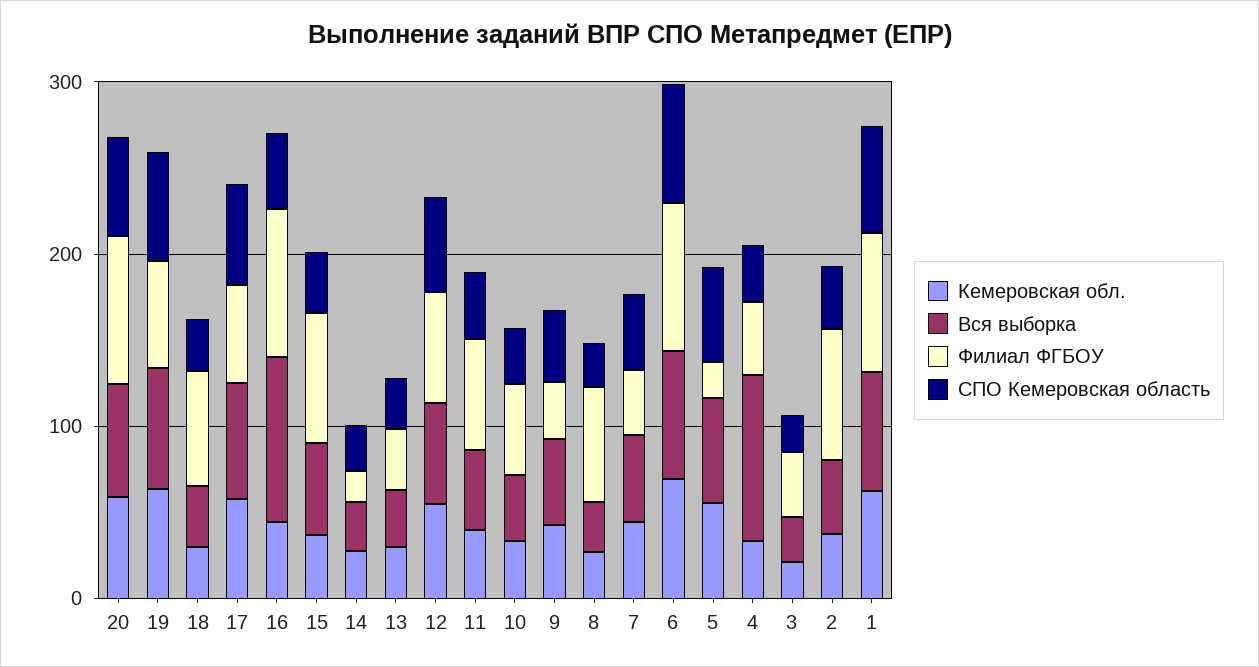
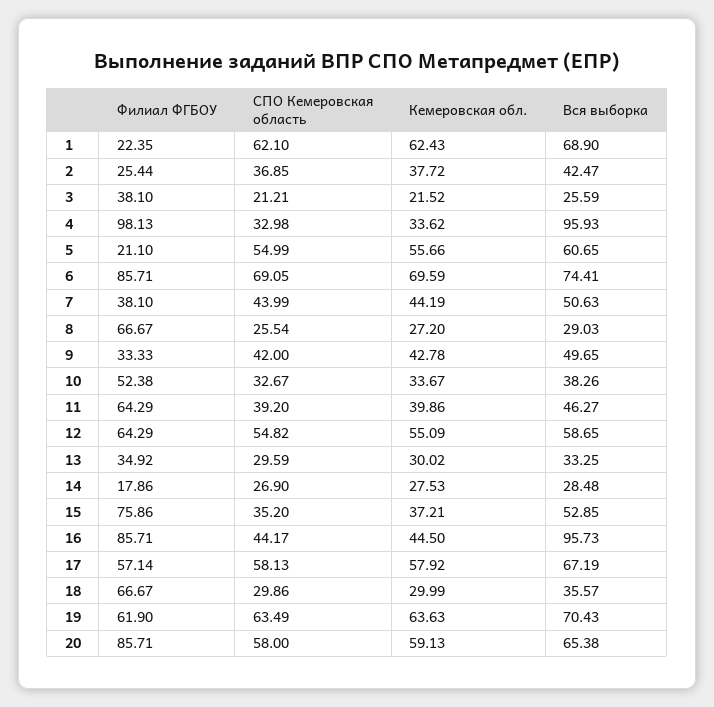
  {
    "Кемеровская обл.": {
      "20": 59.13,
      "19": 63.63,
      "18": 29.99,
      "17": 57.92,
      "16": 44.5,
      "15": 37.21,
      "14": 27.53,
      "13": 30.02,
      "12": 55.09,
      "11": 39.86,
      "10": 33.67,
      "9": 42.78,
      "8": 27.2,
      "7": 44.19,
      "6": 69.59,
      "5": 55.66,
      "4": 33.62,
      "3": 21.52,
      "2": 37.72,
      "1": 62.43
    },
    "Вся выборка": {
      "20": 65.38,
      "19": 70.43,
      "18": 35.57,
      "17": 67.19,
      "16": 95.73,
      "15": 52.85,
      "14": 28.48,
      "13": 33.25,
      "12": 58.65,
      "11": 46.27,
      "10": 38.26,
      "9": 49.65,
      "8": 29.03,
      "7": 50.63,
      "6": 74.41,
      "5": 60.65,
      "4": 95.93,
      "3": 25.59,
      "2": 42.47,
      "1": 68.9
    },
    "Филиал ФГБОУ": {
      "20": 85.71,
      "19": 61.9,
      "18": 66.67,
      "17": 57.14,
      "16": 85.71,
      "15": 75.86,
      "14": 17.86,
      "13": 34.92,
      "12": 64.29,
      "11": 64.29,
      "10": 52.38,
      "9": 33.33,
      "8": 66.67,
      "7": 38.1,
      "6": 85.71,
      "5": 21.1,
-     "4": 40,
+     "4": 98.13,
      "3": 38.1,
-     "2": 80,
+     "2": 25.44,
-     "1": 80
+     "1": 22.35
    },
    "СПО Кемеровская область": {
      "20": 58,
      "19": 63.49,
      "18": 29.86,
      "17": 58.13,
      "16": 44.17,
      "15": 35.2,
      "14": 26.9,
      "13": 29.59,
      "12": 54.82,
      "11": 39.2,
      "10": 32.67,
      "9": 42,
      "8": 25.54,
      "7": 43.99,
      "6": 69.05,
      "5": 54.99,
      "4": 32.98,
      "3": 21.21,
      "2": 36.85,
      "1": 62.1
    }
  }

